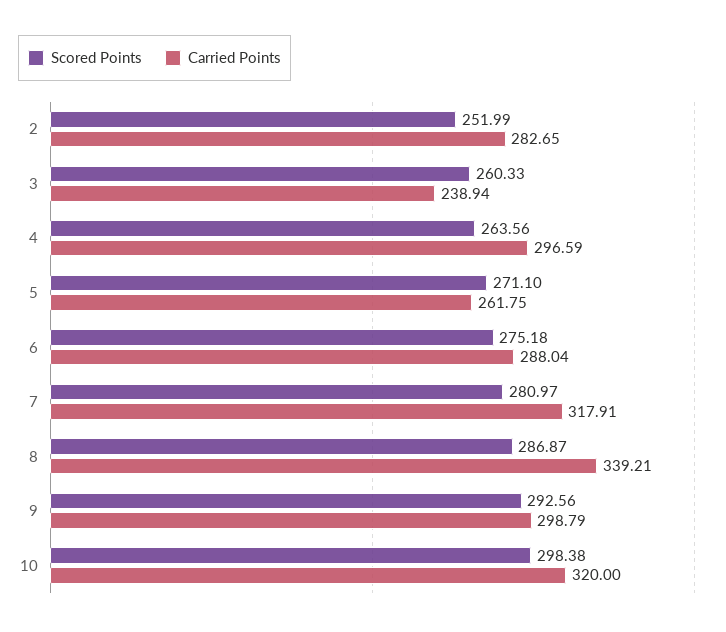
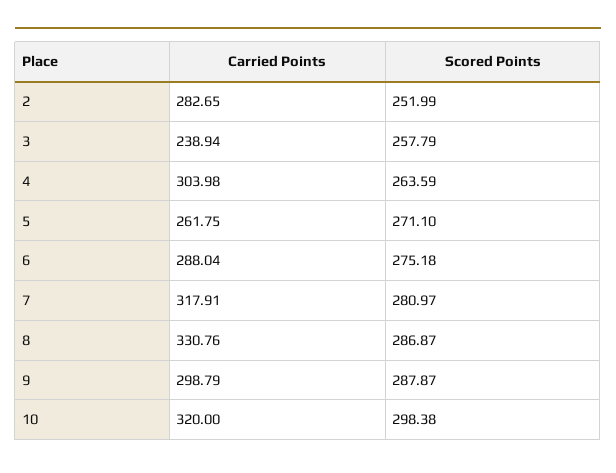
  {
    "Scored Points": {
      "2": 251.99,
-     "3": 260.33,
+     "3": 257.79,
-     "4": 263.56,
+     "4": 263.59,
      "5": 271.1,
      "6": 275.18,
      "7": 280.97,
      "8": 286.87,
-     "9": 292.56,
+     "9": 287.87,
      "10": 298.38
    },
    "Carried Points": {
      "2": 282.65,
      "3": 238.94,
-     "4": 296.59,
+     "4": 303.98,
      "5": 261.75,
      "6": 288.04,
      "7": 317.91,
-     "8": 339.21,
+     "8": 330.76,
      "9": 298.79,
      "10": 320
    }
  }

